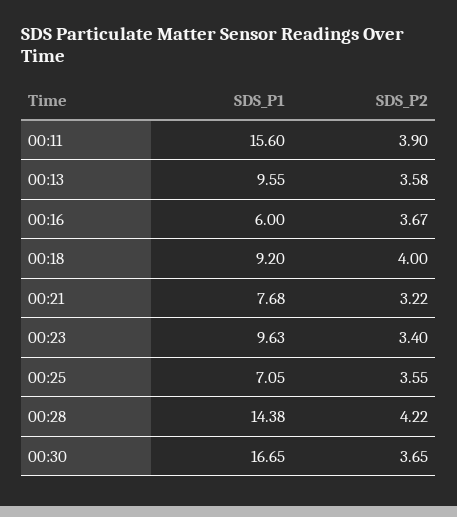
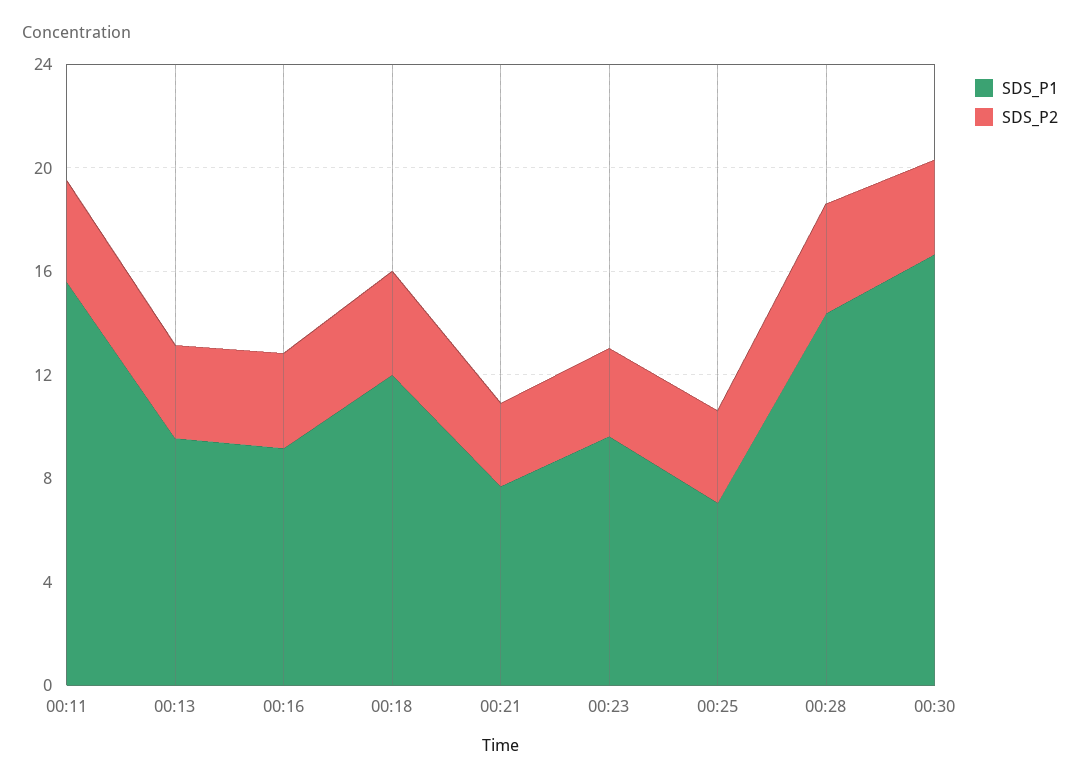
  {
    "SDS_P1": {
      "00:11": 15.6,
      "00:13": 9.55,
-     "00:16": 6,
+     "00:16": 9,
-     "00:18": 9.2,
+     "00:18": 12,
      "00:21": 7.68,
      "00:23": 9.63,
      "00:25": 7.05,
      "00:28": 14.38,
      "00:30": 16.65
    },
    "SDS_P2": {
      "00:11": 3.9,
      "00:13": 3.58,
      "00:16": 3.67,
      "00:18": 4,
      "00:21": 3.22,
      "00:23": 3.4,
      "00:25": 3.55,
      "00:28": 4.22,
      "00:30": 3.65
    }
  }

